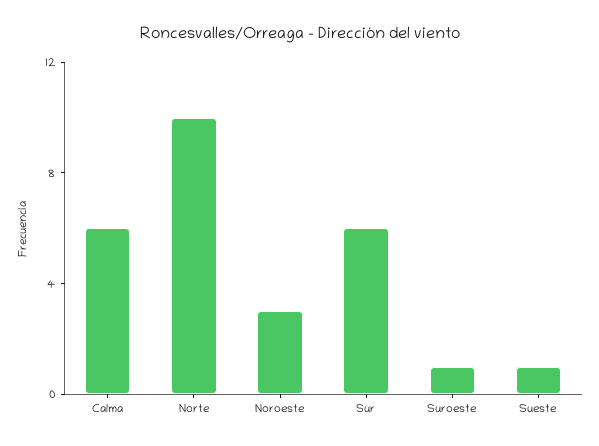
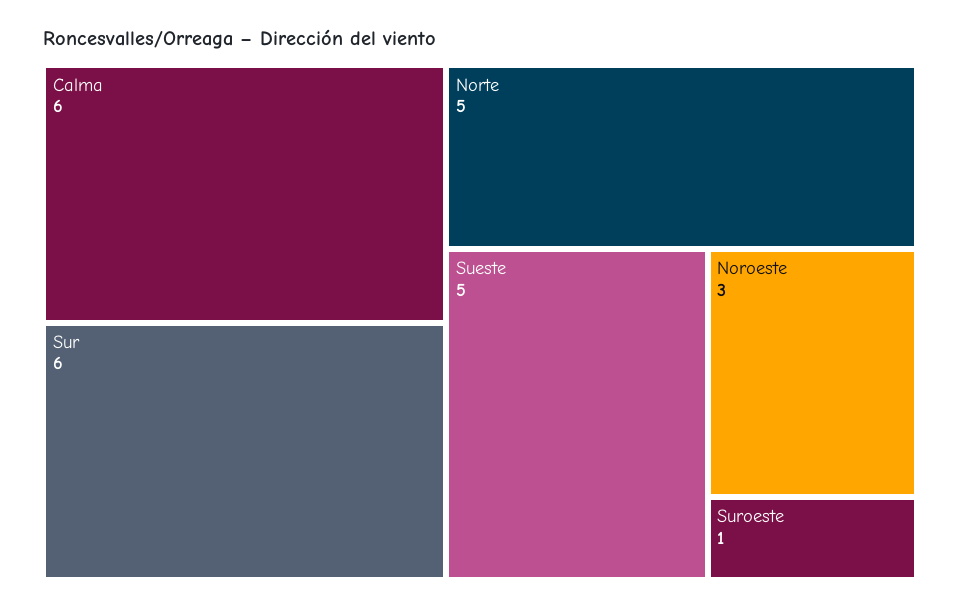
  {
    "Calma": 6,
-   "Norte": 10,
+   "Norte": 5,
    "Noroeste": 3,
    "Sur": 6,
    "Suroeste": 1,
-   "Sueste": 1
+   "Sueste": 5
  }

